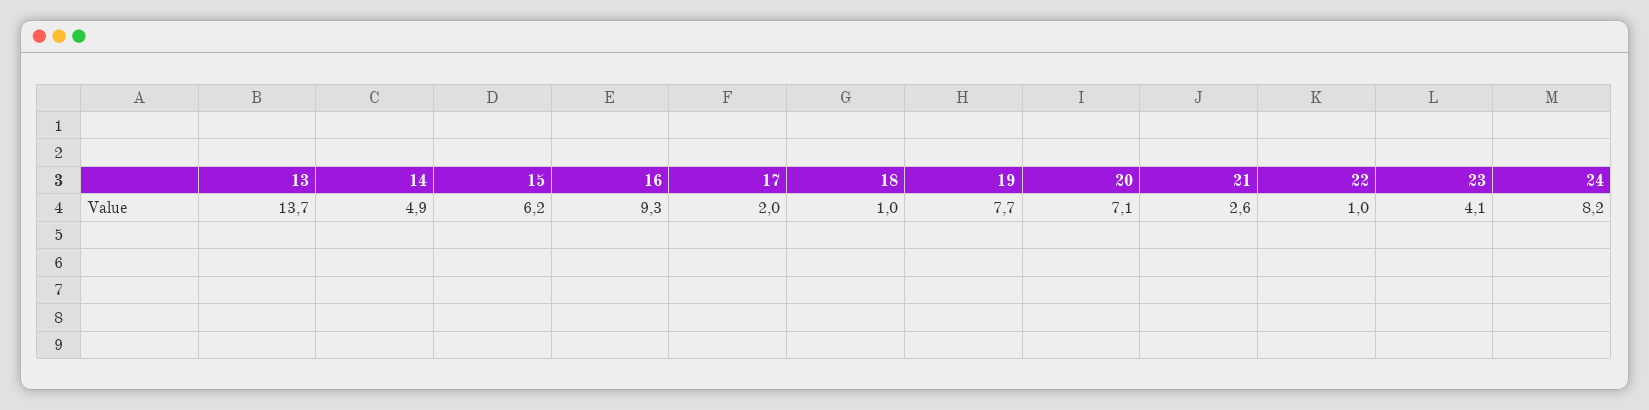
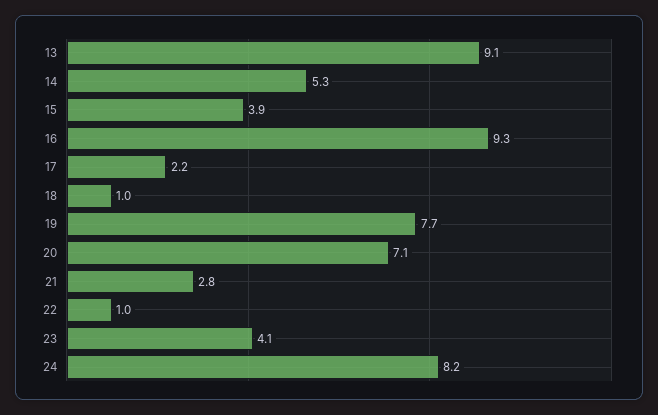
  {
-   "13": 13.7,
+   "13": 9.1,
-   "14": 4.9,
+   "14": 5.3,
-   "15": 6.2,
+   "15": 3.9,
    "16": 9.3,
-   "17": 2,
+   "17": 2.2,
    "18": 1,
    "19": 7.7,
    "20": 7.1,
-   "21": 2.6,
+   "21": 2.8,
    "22": 1,
    "23": 4.1,
    "24": 8.2
  }

